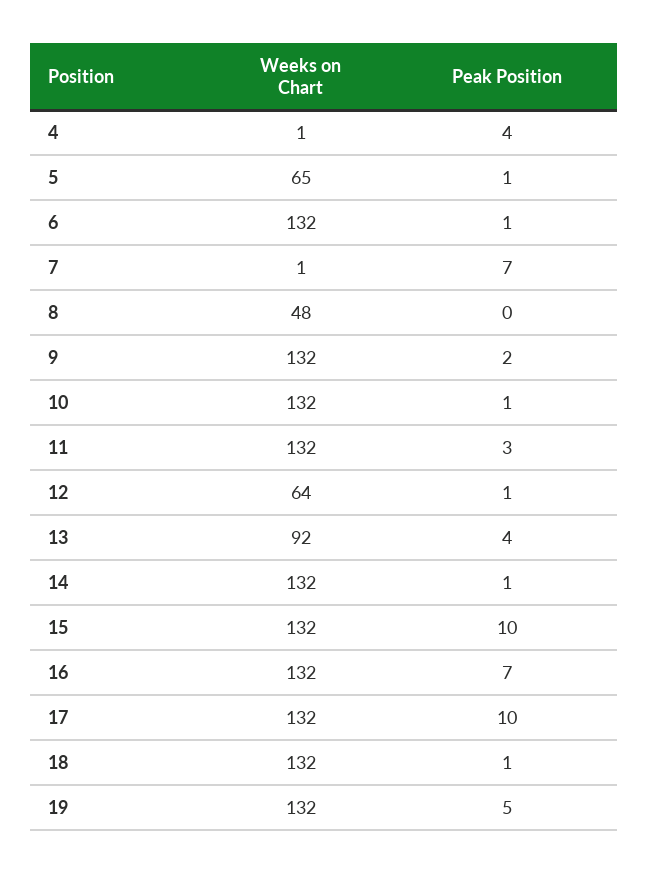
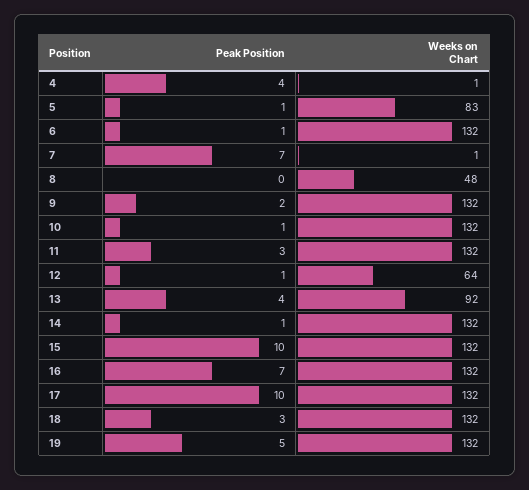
  {
    "Weeks on Chart": {
      "4": 1,
-     "5": 65,
+     "5": 83,
      "6": 132,
      "7": 1,
      "8": 48,
      "9": 132,
      "10": 132,
      "11": 132,
      "12": 64,
      "13": 92,
      "14": 132,
      "15": 132,
      "16": 132,
      "17": 132,
      "18": 132,
      "19": 132
    },
    "Peak Position": {
      "4": 4,
      "5": 1,
      "6": 1,
      "7": 7,
      "8": 0,
      "9": 2,
      "10": 1,
      "11": 3,
      "12": 1,
      "13": 4,
      "14": 1,
      "15": 10,
      "16": 7,
      "17": 10,
-     "18": 1,
+     "18": 3,
      "19": 5
    }
  }

